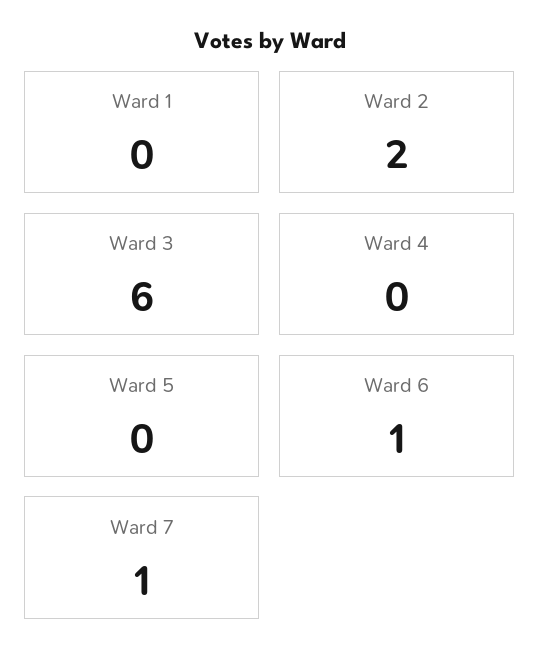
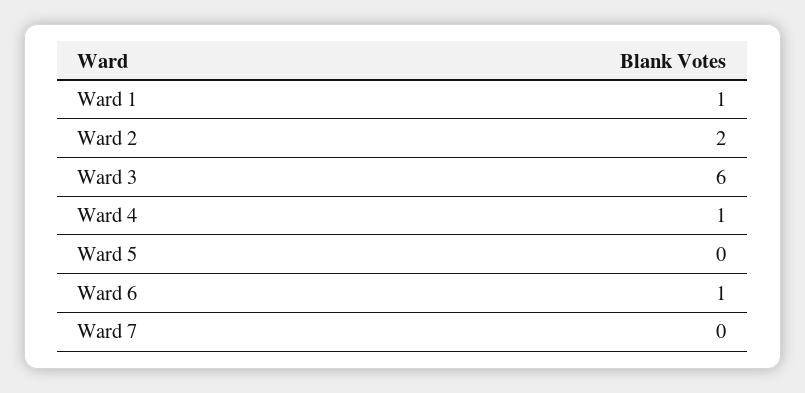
  {
-   "Ward 1": 0,
+   "Ward 1": 1,
    "Ward 2": 2,
    "Ward 3": 6,
-   "Ward 4": 0,
+   "Ward 4": 1,
    "Ward 5": 0,
    "Ward 6": 1,
-   "Ward 7": 1
+   "Ward 7": 0
  }

